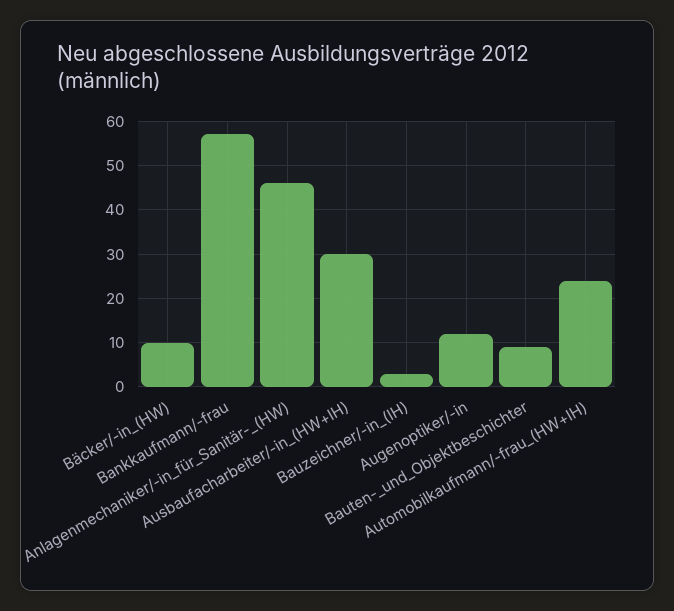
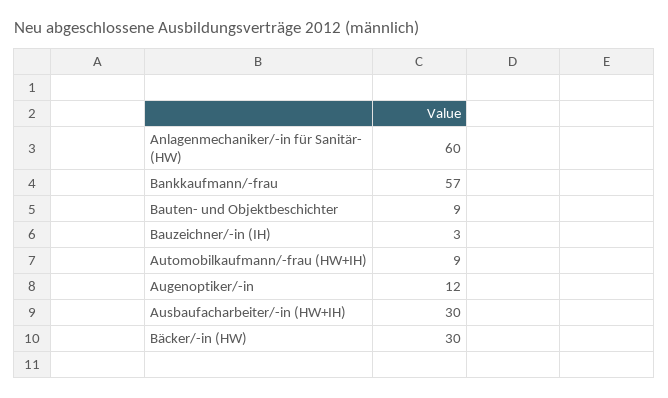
  {
-   "Bäcker/-in_(HW)": 10,
+   "Bäcker/-in_(HW)": 30,
    "Bankkaufmann/-frau": 57,
-   "Anlagenmechaniker/-in_für_Sanitär-_(HW)": 45,
+   "Anlagenmechaniker/-in_für_Sanitär-_(HW)": 60,
    "Ausbaufacharbeiter/-in_(HW+IH)": 30,
    "Bauzeichner/-in_(IH)": 3,
    "Augenoptiker/-in": 12,
    "Bauten-_und_Objektbeschichter": 9,
-   "Automobilkaufmann/-frau_(HW+IH)": 25
+   "Automobilkaufmann/-frau_(HW+IH)": 9
  }

